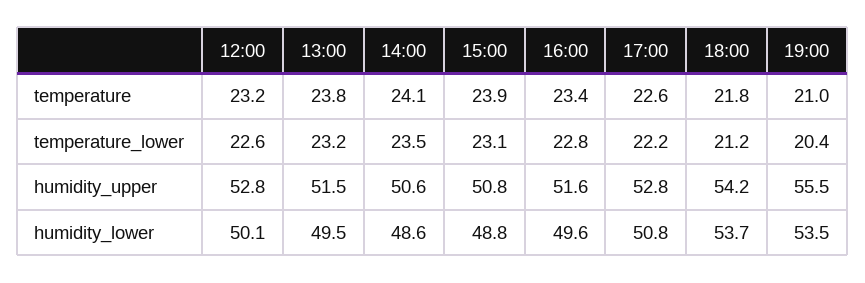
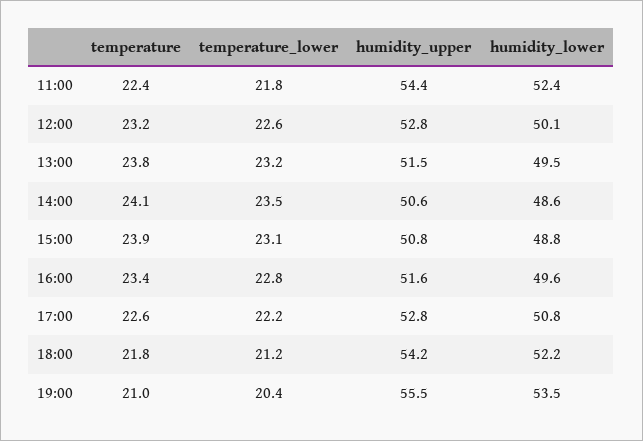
  {
    "12:00": {
      "temperature": 23.2,
      "temperature_lower": 22.6,
      "humidity_upper": 52.8,
      "humidity_lower": 50.1
    },
    "13:00": {
      "temperature": 23.8,
      "temperature_lower": 23.2,
      "humidity_upper": 51.5,
      "humidity_lower": 49.5
    },
    "14:00": {
      "temperature": 24.1,
      "temperature_lower": 23.5,
      "humidity_upper": 50.6,
      "humidity_lower": 48.6
    },
    "15:00": {
      "temperature": 23.9,
      "temperature_lower": 23.1,
      "humidity_upper": 50.8,
      "humidity_lower": 48.8
    },
    "16:00": {
      "temperature": 23.4,
      "temperature_lower": 22.8,
      "humidity_upper": 51.6,
      "humidity_lower": 49.6
    },
    "17:00": {
      "temperature": 22.6,
      "temperature_lower": 22.2,
      "humidity_upper": 52.8,
      "humidity_lower": 50.8
    },
    "18:00": {
      "temperature": 21.8,
      "temperature_lower": 21.2,
      "humidity_upper": 54.2,
-     "humidity_lower": 53.7
+     "humidity_lower": 52.2
    },
    "19:00": {
      "temperature": 21,
      "temperature_lower": 20.4,
      "humidity_upper": 55.5,
      "humidity_lower": 53.5
-   }
+   },
+   "11:00": {
+     "temperature": 22.4,
+     "temperature_lower": 21.8,
+     "humidity_upper": 54.4,
+     "humidity_lower": 52.4
+   }
  }

